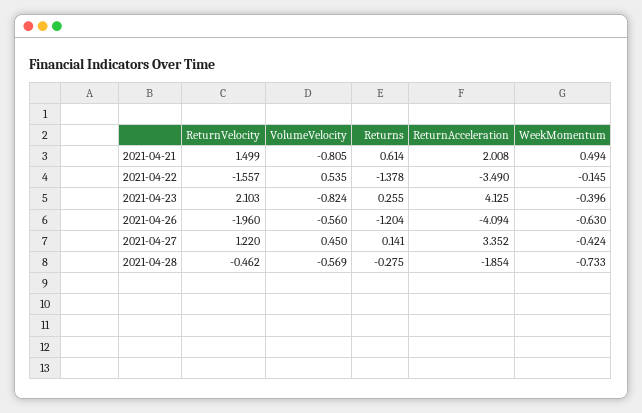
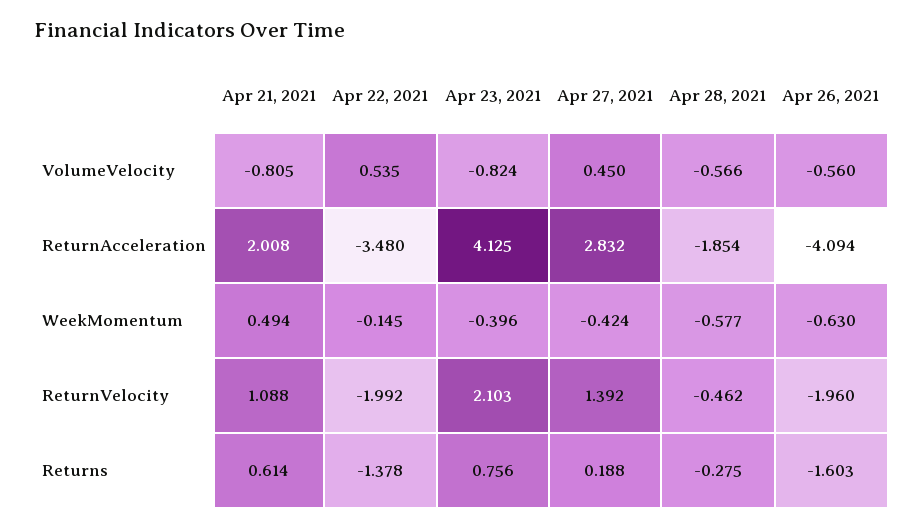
  {
    "ReturnVelocity": {
-     "2021-04-21": 1.499,
+     "2021-04-21": 1.088,
-     "2021-04-22": -1.557,
+     "2021-04-22": -1.992,
      "2021-04-23": 2.103,
      "2021-04-26": -1.96,
-     "2021-04-27": 1.22,
+     "2021-04-27": 1.392,
      "2021-04-28": -0.462
    },
    "VolumeVelocity": {
      "2021-04-21": -0.805,
      "2021-04-22": 0.535,
      "2021-04-23": -0.824,
      "2021-04-26": -0.56,
      "2021-04-27": 0.45,
-     "2021-04-28": -0.569
+     "2021-04-28": -0.566
    },
    "Returns": {
      "2021-04-21": 0.614,
      "2021-04-22": -1.378,
-     "2021-04-23": 0.255,
+     "2021-04-23": 0.756,
-     "2021-04-26": -1.204,
+     "2021-04-26": -1.603,
-     "2021-04-27": 0.141,
+     "2021-04-27": 0.188,
      "2021-04-28": -0.275
    },
    "ReturnAcceleration": {
      "2021-04-21": 2.008,
-     "2021-04-22": -3.49,
+     "2021-04-22": -3.48,
      "2021-04-23": 4.125,
      "2021-04-26": -4.094,
-     "2021-04-27": 3.352,
+     "2021-04-27": 2.832,
      "2021-04-28": -1.854
    },
    "WeekMomentum": {
      "2021-04-21": 0.494,
      "2021-04-22": -0.145,
      "2021-04-23": -0.396,
      "2021-04-26": -0.63,
      "2021-04-27": -0.424,
-     "2021-04-28": -0.733
+     "2021-04-28": -0.577
    }
  }

